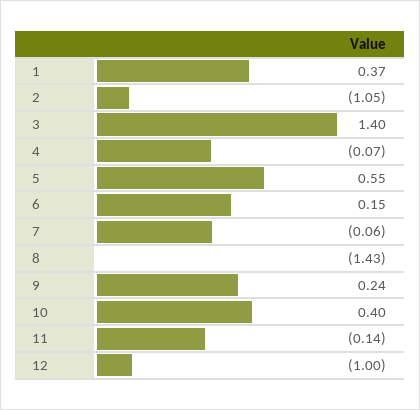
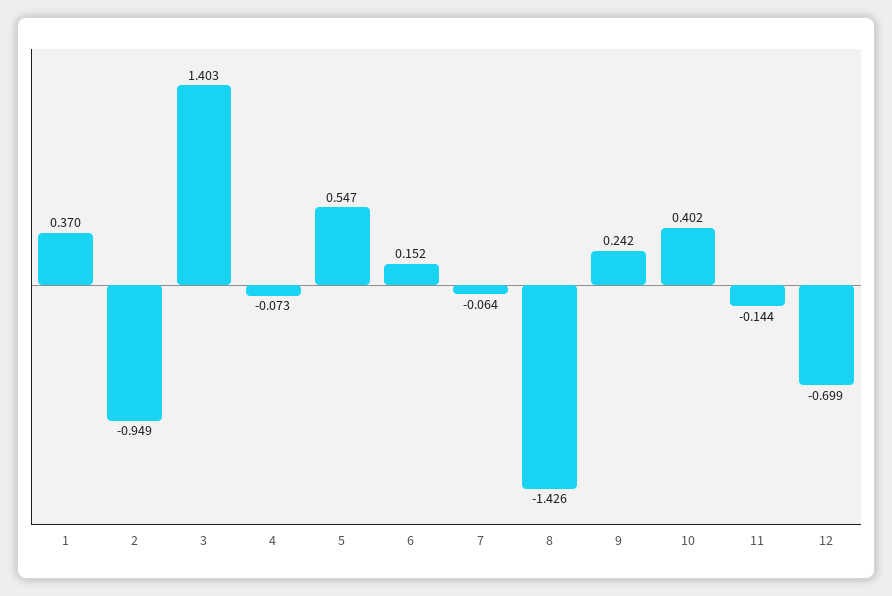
  {
    "1": 0.37,
-   "2": -1.05,
+   "2": -0.949,
    "3": 1.403,
    "4": -0.073,
    "5": 0.547,
    "6": 0.152,
    "7": -0.064,
    "8": -1.426,
    "9": 0.242,
    "10": 0.402,
    "11": -0.144,
-   "12": -1
+   "12": -0.699
  }

